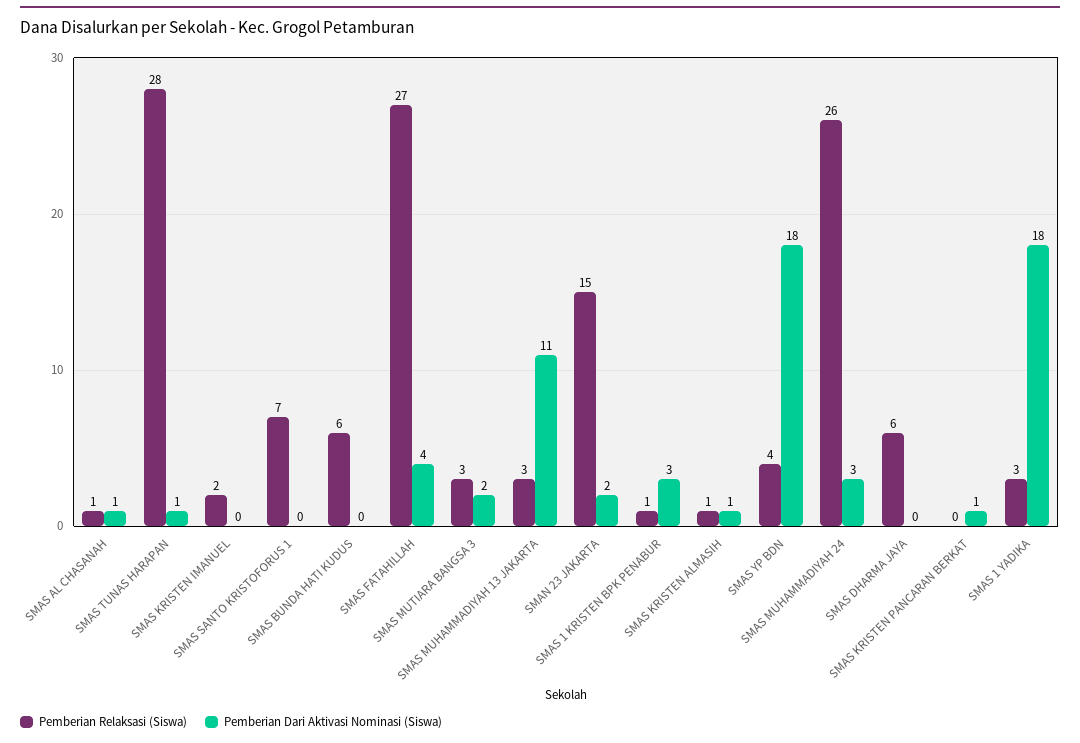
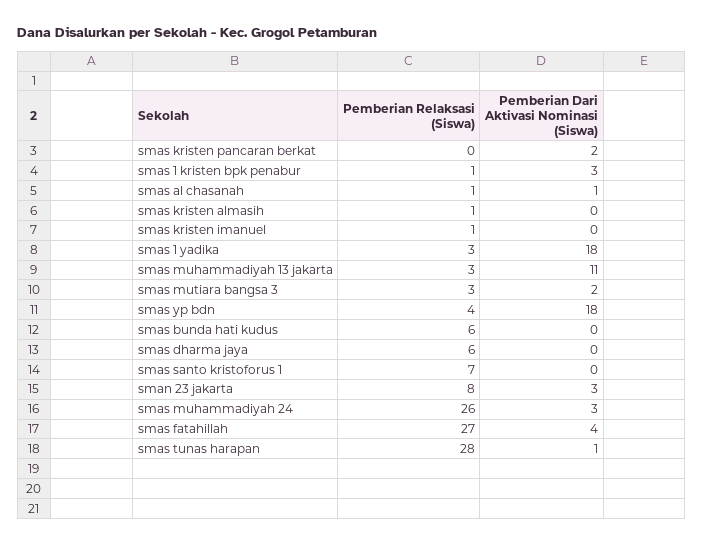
  {
    "Pemberian Relaksasi (Siswa)": {
      "SMAS AL CHASANAH": 1,
      "SMAS TUNAS HARAPAN": 28,
-     "SMAS KRISTEN IMANUEL": 2,
+     "SMAS KRISTEN IMANUEL": 1,
      "SMAS SANTO KRISTOFORUS 1": 7,
      "SMAS BUNDA HATI KUDUS": 6,
      "SMAS FATAHILLAH": 27,
      "SMAS MUTIARA BANGSA 3": 3,
      "SMAS MUHAMMADIYAH 13 JAKARTA": 3,
-     "SMAN 23 JAKARTA": 15,
+     "SMAN 23 JAKARTA": 8,
      "SMAS 1 KRISTEN BPK PENABUR": 1,
      "SMAS KRISTEN ALMASIH": 1,
      "SMAS YP BDN": 4,
      "SMAS MUHAMMADIYAH 24": 26,
      "SMAS DHARMA JAYA": 6,
      "SMAS KRISTEN PANCARAN BERKAT": 0,
      "SMAS 1 YADIKA": 3
    },
    "Pemberian Dari Aktivasi Nominasi (Siswa)": {
      "SMAS AL CHASANAH": 1,
      "SMAS TUNAS HARAPAN": 1,
      "SMAS KRISTEN IMANUEL": 0,
      "SMAS SANTO KRISTOFORUS 1": 0,
      "SMAS BUNDA HATI KUDUS": 0,
      "SMAS FATAHILLAH": 4,
      "SMAS MUTIARA BANGSA 3": 2,
      "SMAS MUHAMMADIYAH 13 JAKARTA": 11,
-     "SMAN 23 JAKARTA": 2,
+     "SMAN 23 JAKARTA": 3,
      "SMAS 1 KRISTEN BPK PENABUR": 3,
-     "SMAS KRISTEN ALMASIH": 1,
+     "SMAS KRISTEN ALMASIH": 0,
      "SMAS YP BDN": 18,
      "SMAS MUHAMMADIYAH 24": 3,
      "SMAS DHARMA JAYA": 0,
-     "SMAS KRISTEN PANCARAN BERKAT": 1,
+     "SMAS KRISTEN PANCARAN BERKAT": 2,
      "SMAS 1 YADIKA": 18
    }
  }

